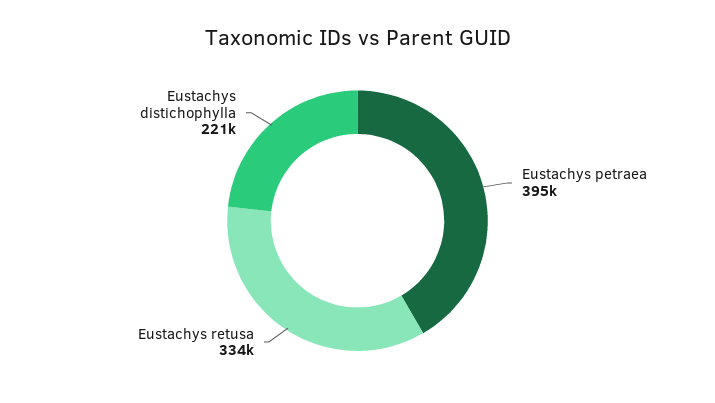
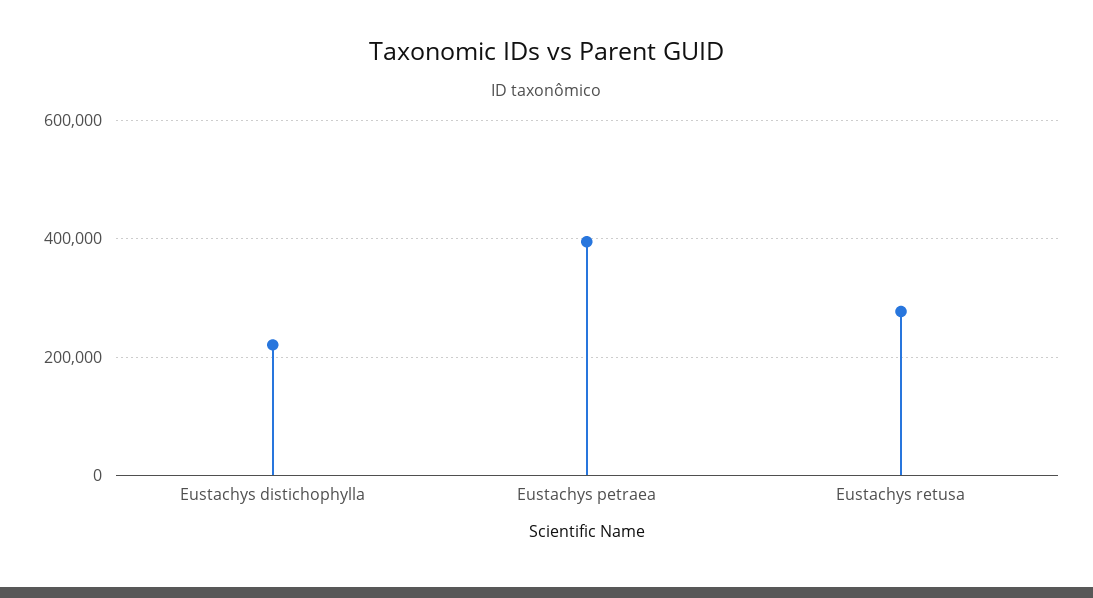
  {
    "Eustachys petraea": 395000,
-   "Eustachys retusa": 334000,
+   "Eustachys retusa": 280000,
    "Eustachys distichophylla": 221000
  }

